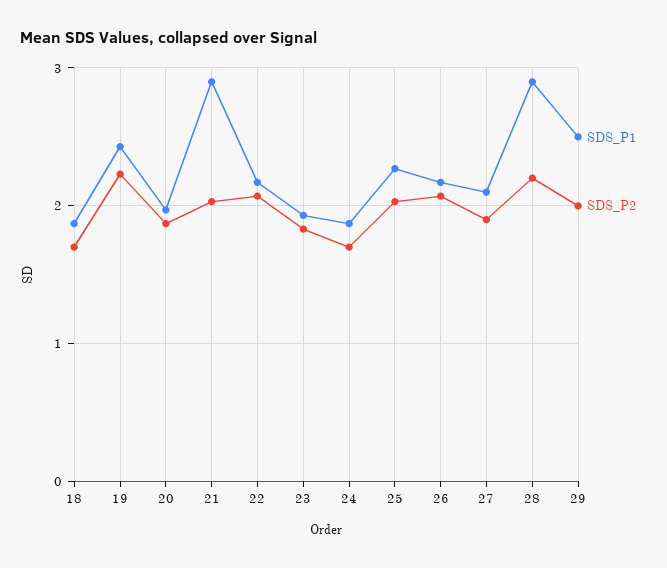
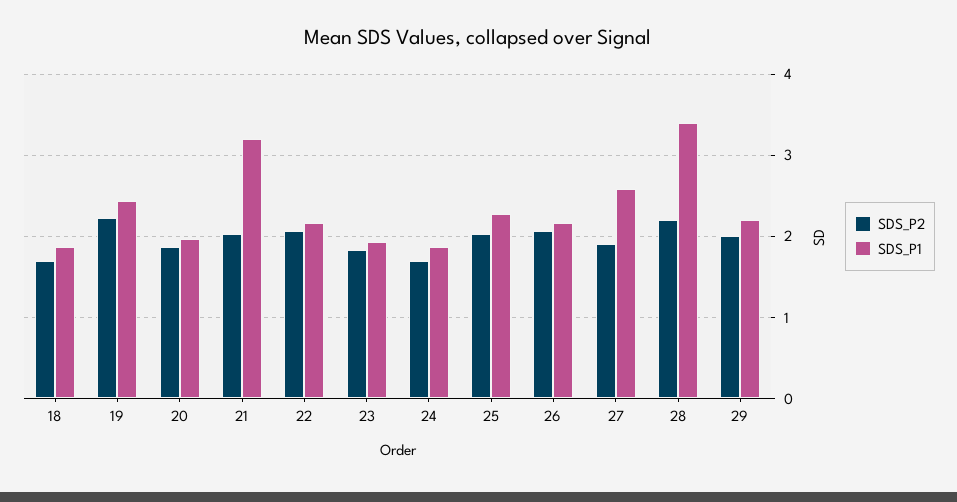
  {
    "SDS_P1": {
      "18": 1.9,
      "19": 2.4,
      "20": 2,
-     "21": 2.9,
+     "21": 3.2,
      "22": 2.2,
      "23": 1.9,
      "24": 1.9,
      "25": 2.3,
      "26": 2.2,
-     "27": 2.1,
+     "27": 2.6,
-     "28": 2.9,
+     "28": 3.4,
-     "29": 2.5
+     "29": 2.2
    },
    "SDS_P2": {
      "18": 1.7,
      "19": 2.2,
      "20": 1.9,
      "21": 2,
      "22": 2.1,
      "23": 1.8,
      "24": 1.7,
      "25": 2,
      "26": 2.1,
      "27": 1.9,
      "28": 2.2,
      "29": 2
    }
  }

